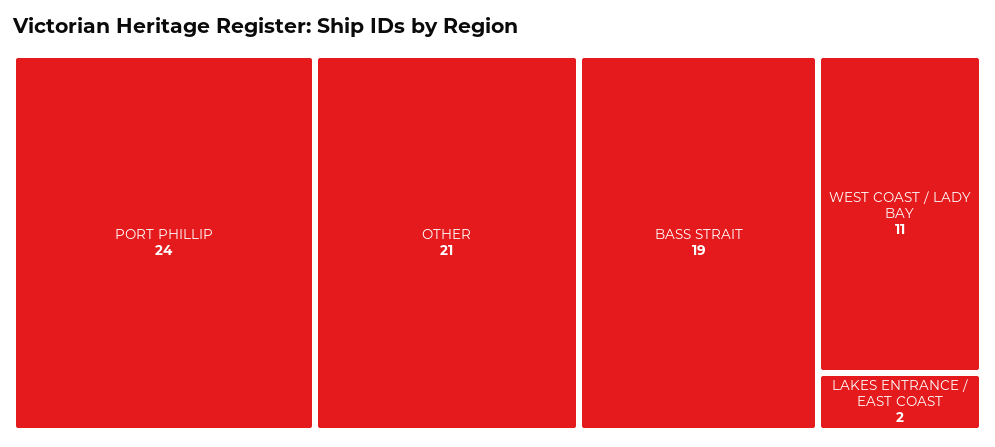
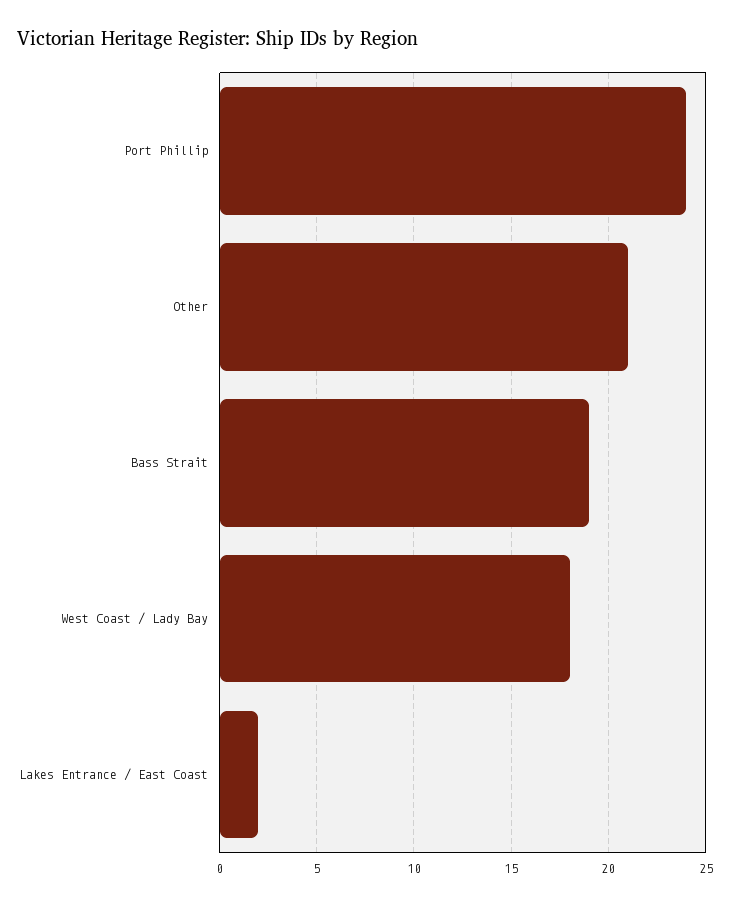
  {
    "PORT PHILLIP": 24,
    "OTHER": 21,
    "BASS STRAIT": 19,
-   "WEST COAST / LADY BAY": 11,
+   "WEST COAST / LADY BAY": 18,
    "LAKES ENTRANCE / EAST COAST": 2
  }

